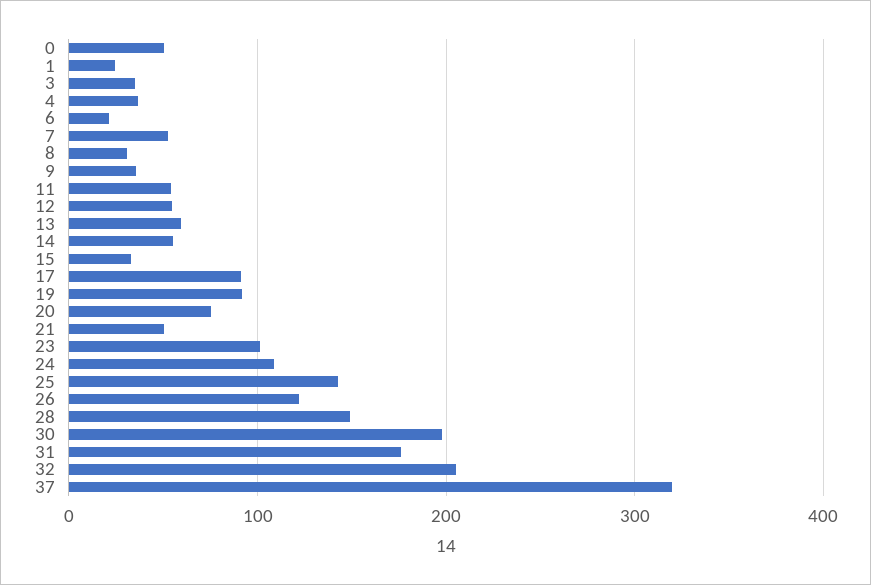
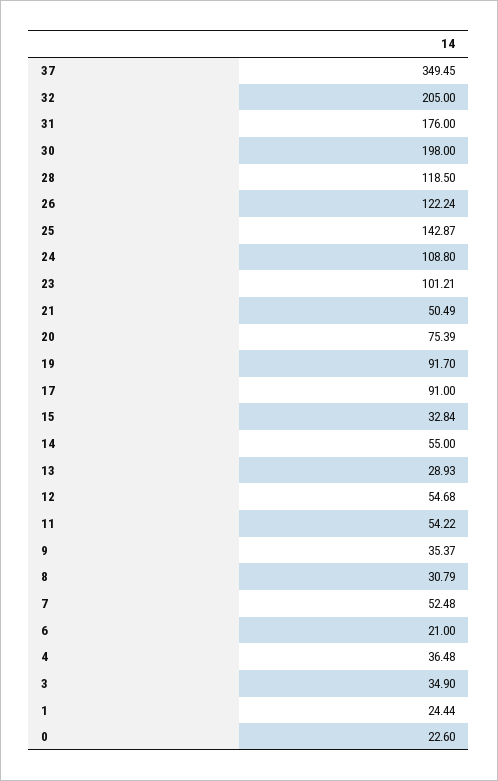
  {
-   "0": 50,
+   "0": 22.6,
    "1": 24.44,
    "3": 34.9,
    "4": 36.48,
    "6": 21,
    "7": 52.48,
    "8": 30.79,
    "9": 35.37,
    "11": 54.22,
    "12": 54.68,
-   "13": 60,
+   "13": 28.93,
    "14": 55,
    "15": 32.84,
    "17": 91,
    "19": 91.7,
    "20": 75.39,
    "21": 50.49,
    "23": 101.21,
    "24": 108.8,
    "25": 142.87,
    "26": 122.24,
-   "28": 150,
+   "28": 118.5,
    "30": 198,
    "31": 176,
    "32": 205,
-   "37": 320
+   "37": 349.45
  }

